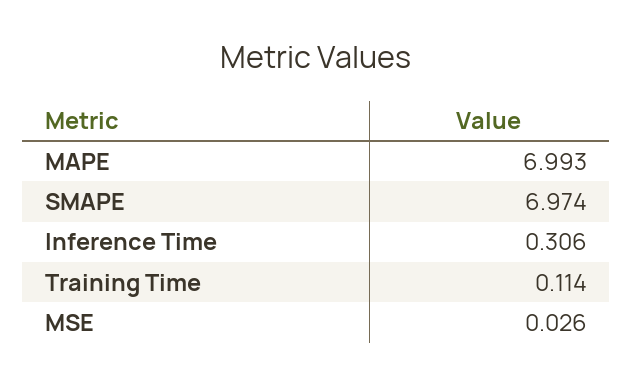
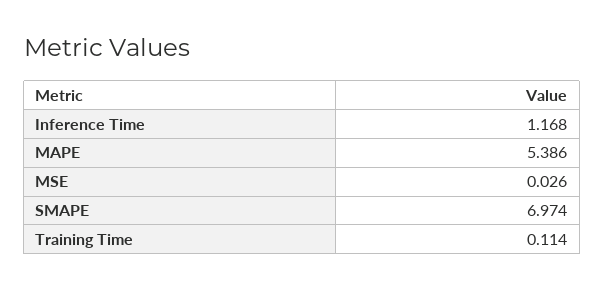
  {
-   "MAPE": 6.993,
+   "MAPE": 5.386,
    "SMAPE": 6.974,
-   "Inference Time": 0.306,
+   "Inference Time": 1.168,
    "Training Time": 0.114,
    "MSE": 0.026
  }

